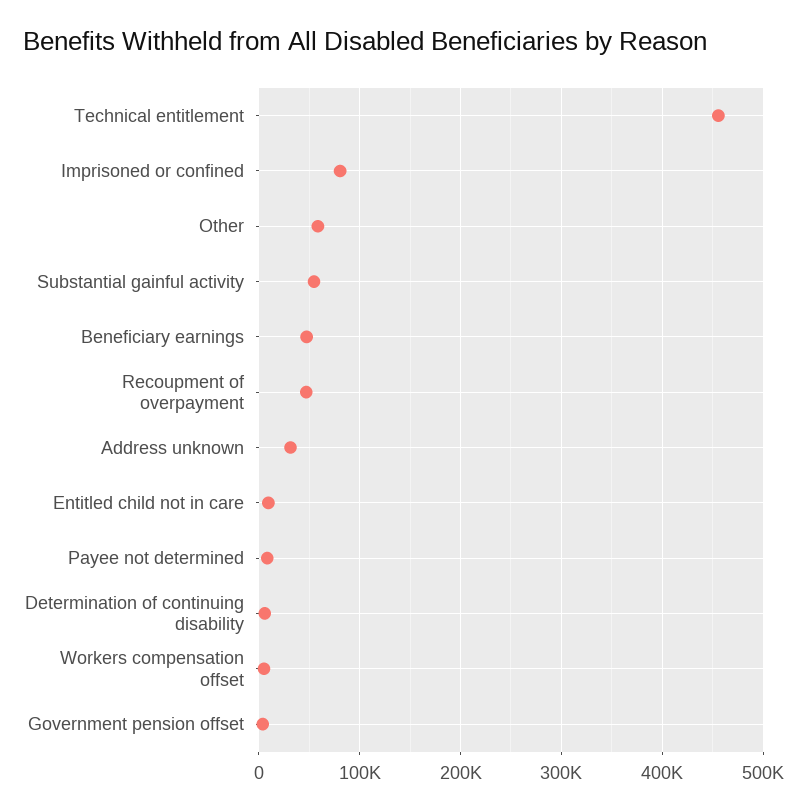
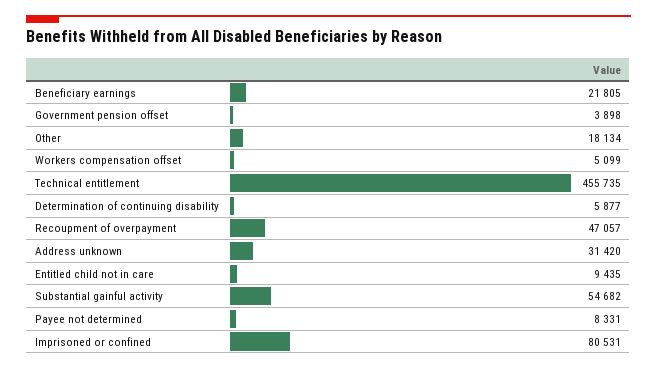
  {
    "Technical entitlement": 455735,
    "Imprisoned or confined": 80531,
-   "Other": 60000,
+   "Other": 18134,
    "Substantial gainful activity": 54682,
-   "Beneficiary earnings": 50000,
+   "Beneficiary earnings": 21805,
    "Recoupment of overpayment": 47057,
    "Address unknown": 31420,
    "Entitled child not in care": 9435,
    "Payee not determined": 8331,
    "Determination of continuing disability": 5877,
    "Workers compensation offset": 5099,
    "Government pension offset": 3898
  }

